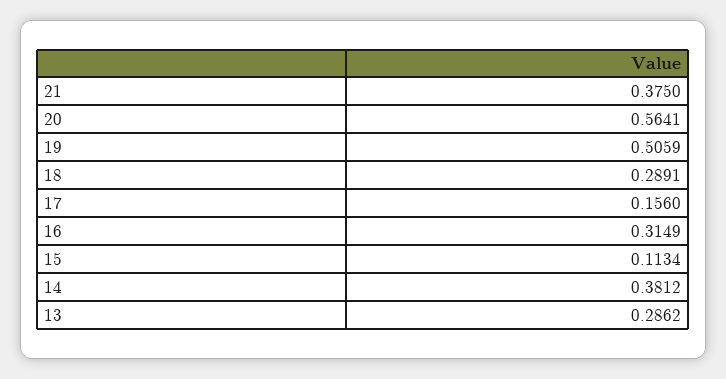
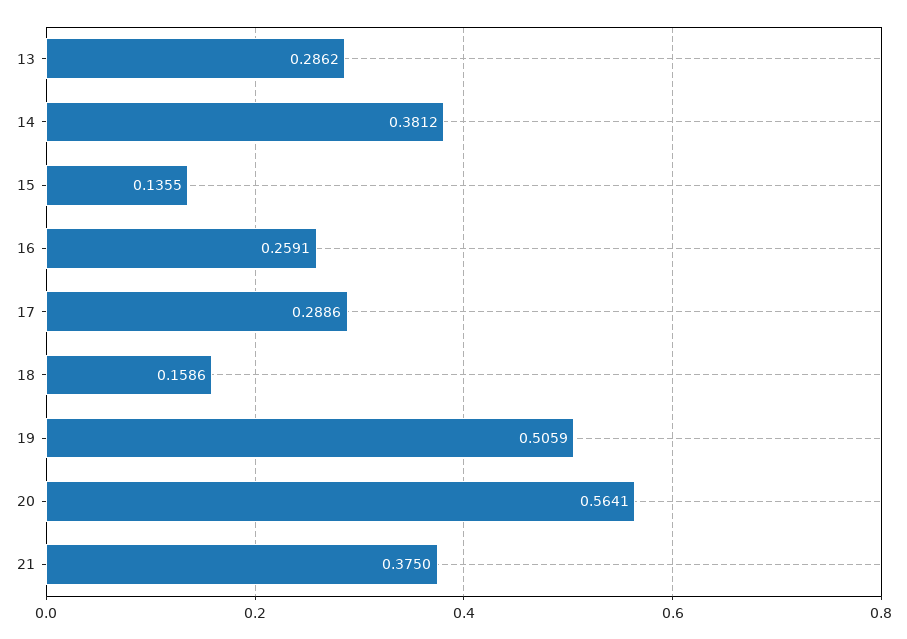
  {
    "21": 0.375,
    "20": 0.5641,
    "19": 0.5059,
-   "18": 0.2891,
+   "18": 0.1586,
-   "17": 0.156,
+   "17": 0.2886,
-   "16": 0.3149,
+   "16": 0.2591,
-   "15": 0.1134,
+   "15": 0.1355,
    "14": 0.3812,
    "13": 0.2862
  }

